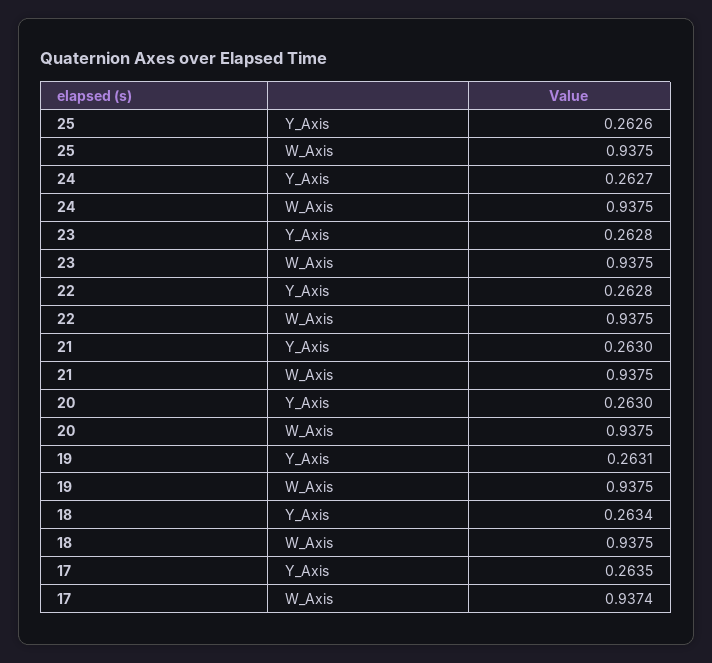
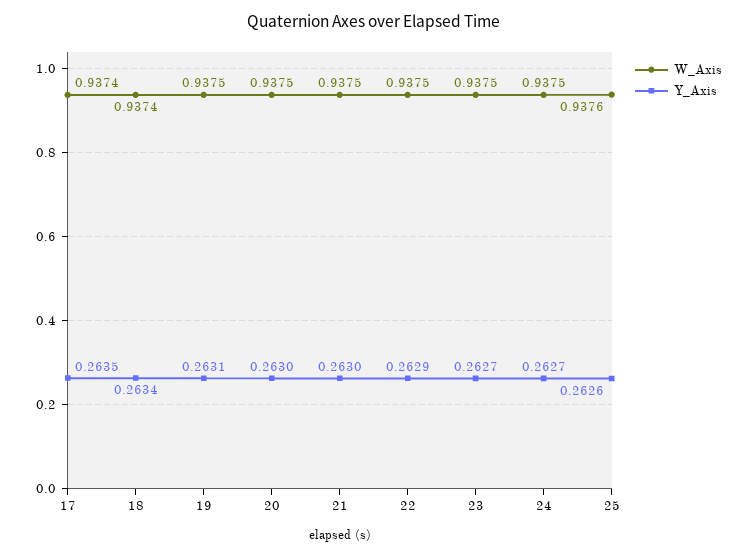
  {
    "Y_Axis": {
      "25": 0.2626,
      "24": 0.2627,
-     "23": 0.2628,
+     "23": 0.2627,
-     "22": 0.2628,
+     "22": 0.2629,
      "21": 0.263,
      "20": 0.263,
      "19": 0.2631,
      "18": 0.2634,
      "17": 0.2635
    },
    "W_Axis": {
-     "25": 0.9375,
+     "25": 0.9376,
      "24": 0.9375,
      "23": 0.9375,
      "22": 0.9375,
      "21": 0.9375,
      "20": 0.9375,
      "19": 0.9375,
-     "18": 0.9375,
+     "18": 0.9374,
      "17": 0.9374
    }
  }

